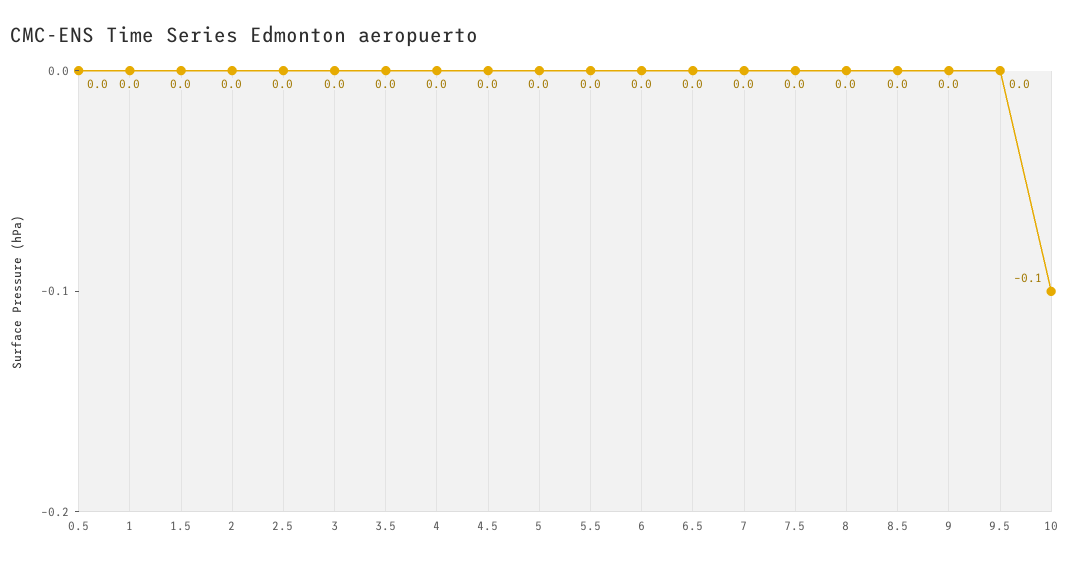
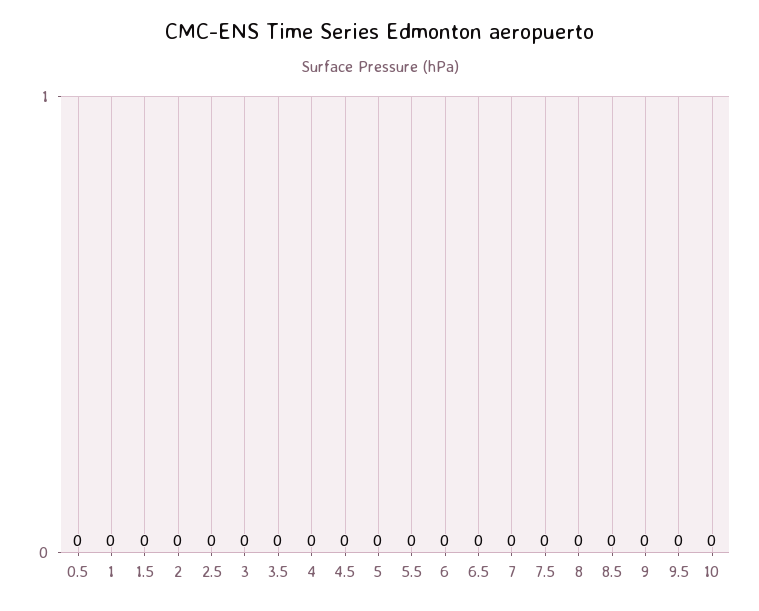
  {
    "0.5": 0,
    "1": 0,
    "1.5": 0,
    "2": 0,
    "2.5": 0,
    "3": 0,
    "3.5": 0,
    "4": 0,
    "4.5": 0,
    "5": 0,
    "5.5": 0,
    "6": 0,
    "6.5": 0,
    "7": 0,
    "7.5": 0,
    "8": 0,
    "8.5": 0,
    "9": 0,
    "9.5": 0,
-   "10": -0.1
+   "10": 0
  }

